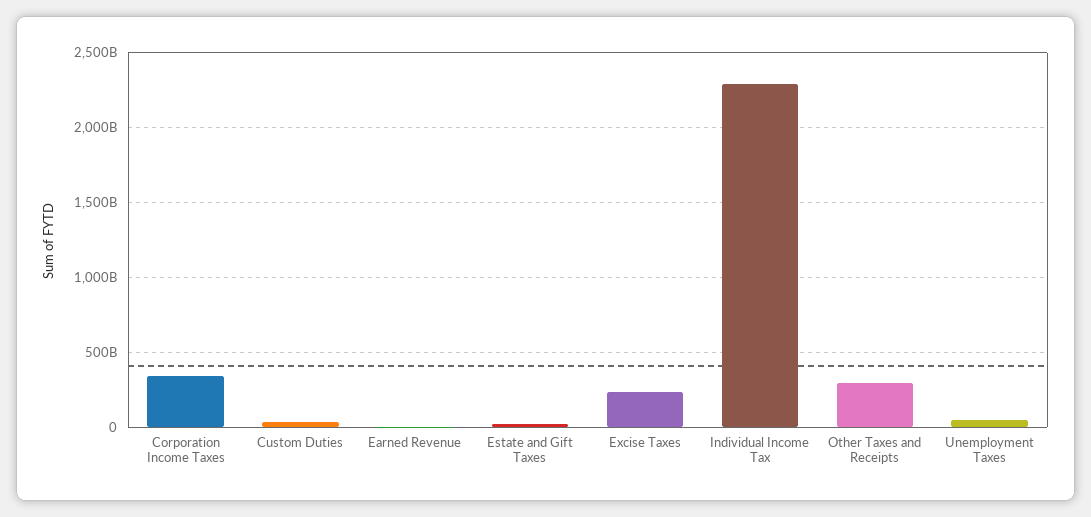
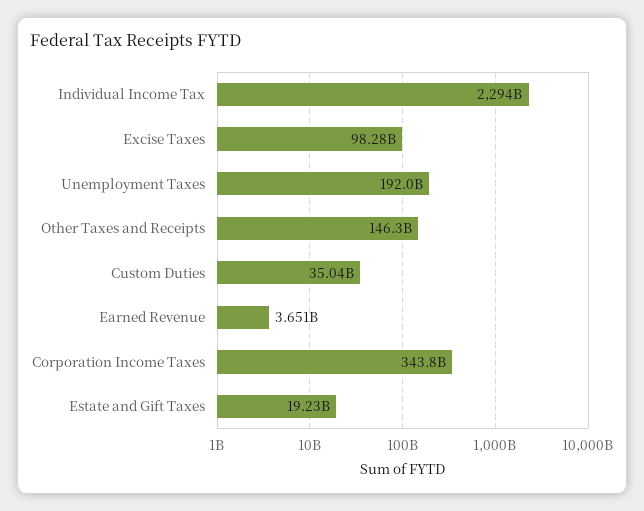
  {
    "Corporation Income Taxes": 343800000000,
    "Custom Duties": 35040000000,
    "Earned Revenue": 3651000000,
    "Estate and Gift Taxes": 19230000000,
-   "Excise Taxes": 250000000000,
+   "Excise Taxes": 98280000000,
    "Individual Income Tax": 2294000000000,
-   "Other Taxes and Receipts": 300000000000,
+   "Other Taxes and Receipts": 146300000000,
-   "Unemployment Taxes": 50000000000
+   "Unemployment Taxes": 192000000000
  }

